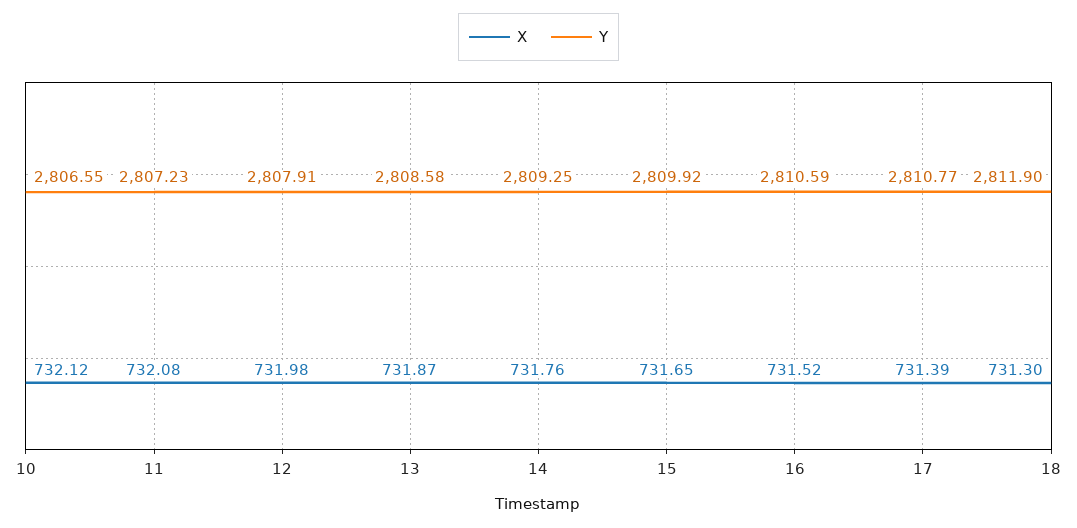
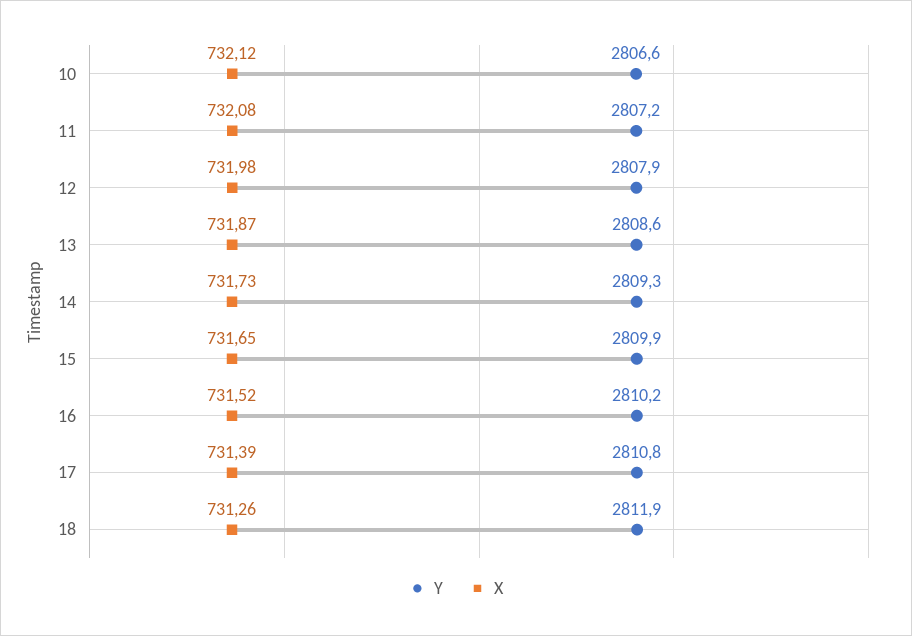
  {
    "X": {
      "10": 732.12,
      "11": 732.08,
      "12": 731.98,
      "13": 731.87,
-     "14": 731.76,
+     "14": 731.73,
      "15": 731.65,
      "16": 731.52,
      "17": 731.39,
-     "18": 731.3
+     "18": 731.26
    },
    "Y": {
      "10": 2806.55,
      "11": 2807.23,
      "12": 2807.91,
      "13": 2808.58,
      "14": 2809.25,
      "15": 2809.92,
-     "16": 2810.59,
+     "16": 2810.2,
      "17": 2810.77,
      "18": 2811.9
    }
  }

